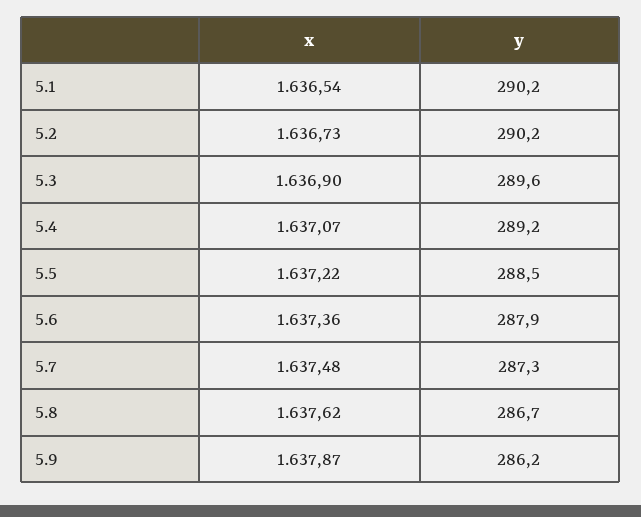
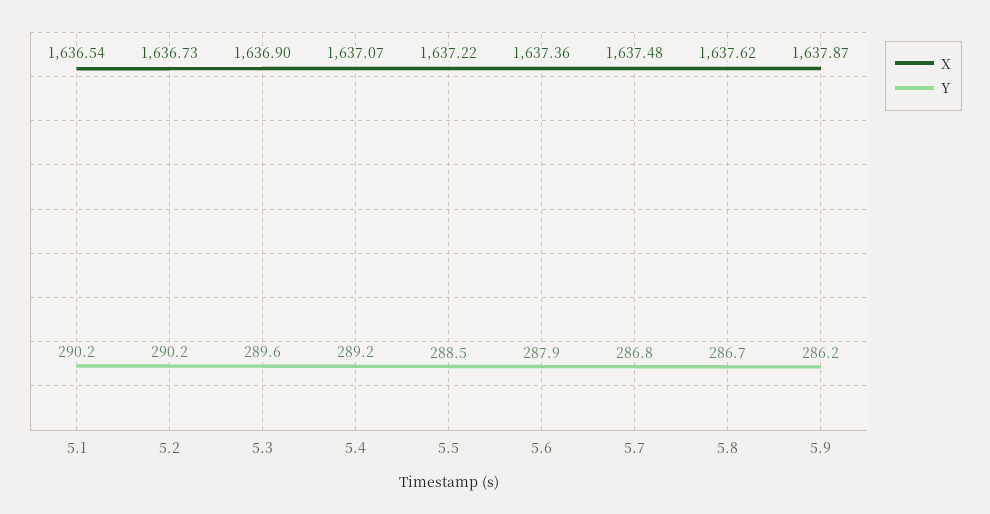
  {
    "x": {
      "5.1": 1636.54,
      "5.2": 1636.73,
      "5.3": 1636.9,
      "5.4": 1637.07,
      "5.5": 1637.22,
      "5.6": 1637.36,
      "5.7": 1637.48,
      "5.8": 1637.62,
      "5.9": 1637.87
    },
    "y": {
      "5.1": 290.2,
      "5.2": 290.2,
      "5.3": 289.6,
      "5.4": 289.2,
      "5.5": 288.5,
      "5.6": 287.9,
-     "5.7": 287.3,
+     "5.7": 286.8,
      "5.8": 286.7,
      "5.9": 286.2
    }
  }

